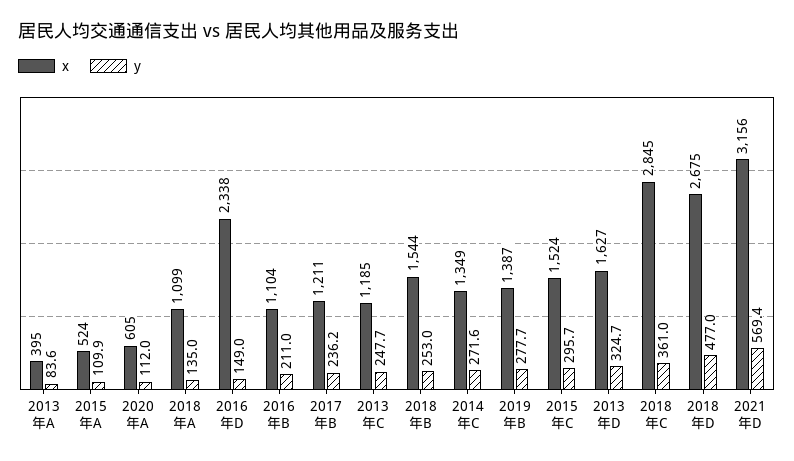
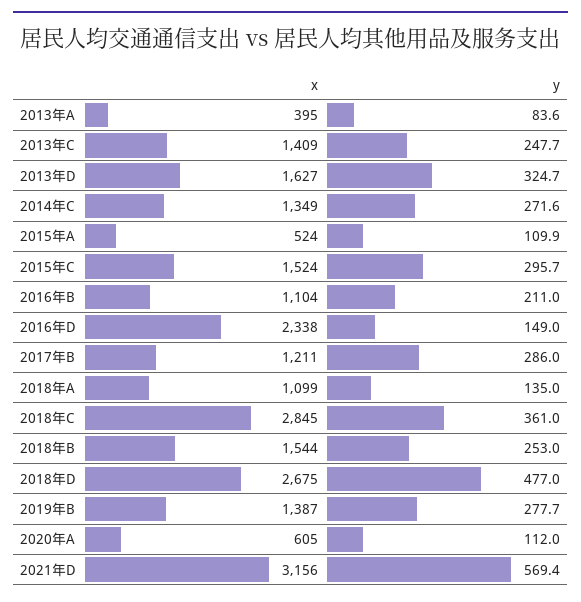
  {
    "x": {
      "2013年A": 395,
      "2015年A": 524,
      "2020年A": 605,
      "2018年A": 1099,
      "2016年D": 2338,
      "2016年B": 1104,
      "2017年B": 1211,
-     "2013年C": 1185,
+     "2013年C": 1409,
      "2018年B": 1544,
      "2014年C": 1349,
      "2019年B": 1387,
      "2015年C": 1524,
      "2013年D": 1627,
      "2018年C": 2845,
      "2018年D": 2675,
      "2021年D": 3156
    },
    "y": {
      "2013年A": 83.6,
      "2015年A": 109.9,
      "2020年A": 112,
      "2018年A": 135,
      "2016年D": 149,
      "2016年B": 211,
-     "2017年B": 236.2,
+     "2017年B": 286,
      "2013年C": 247.7,
      "2018年B": 253,
      "2014年C": 271.6,
      "2019年B": 277.7,
      "2015年C": 295.7,
      "2013年D": 324.7,
      "2018年C": 361,
      "2018年D": 477,
      "2021年D": 569.4
    }
  }

